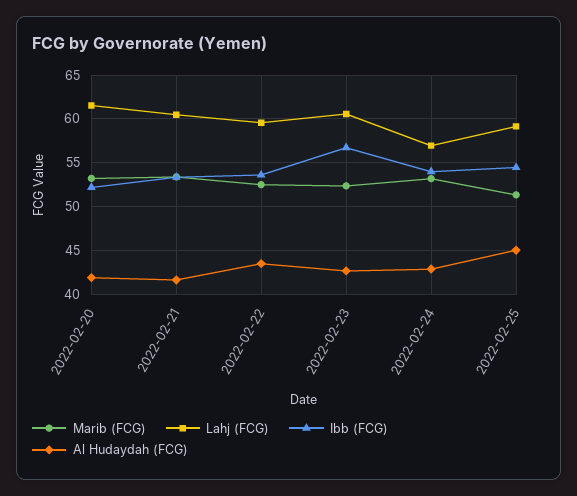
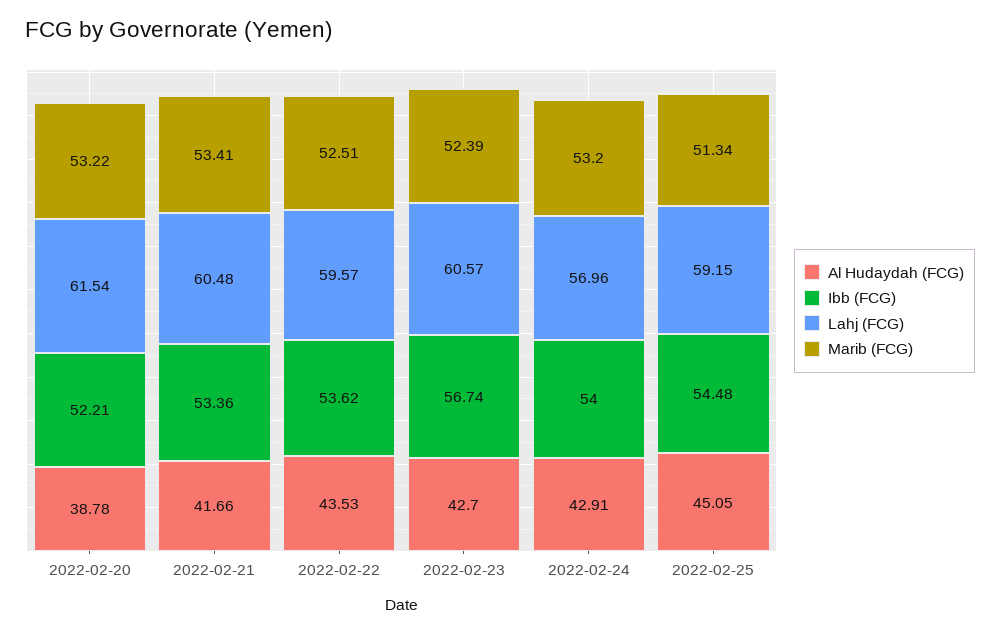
  {
    "Marib (FCG)": {
      "2022-02-20": 53.22,
      "2022-02-21": 53.41,
      "2022-02-22": 52.51,
      "2022-02-23": 52.39,
      "2022-02-24": 53.2,
      "2022-02-25": 51.34
    },
    "Lahj (FCG)": {
      "2022-02-20": 61.54,
      "2022-02-21": 60.48,
      "2022-02-22": 59.57,
      "2022-02-23": 60.57,
      "2022-02-24": 56.96,
      "2022-02-25": 59.15
    },
    "Ibb (FCG)": {
      "2022-02-20": 52.21,
      "2022-02-21": 53.36,
      "2022-02-22": 53.62,
      "2022-02-23": 56.74,
      "2022-02-24": 54,
      "2022-02-25": 54.48
    },
    "Al Hudaydah (FCG)": {
-     "2022-02-20": 42,
+     "2022-02-20": 38.78,
      "2022-02-21": 41.66,
      "2022-02-22": 43.53,
      "2022-02-23": 42.7,
      "2022-02-24": 42.91,
      "2022-02-25": 45.05
    }
  }

